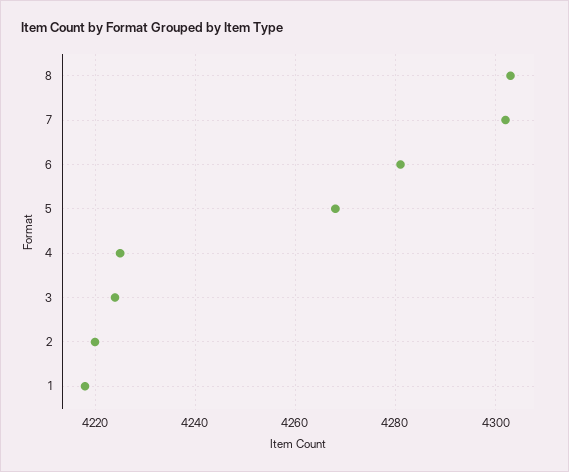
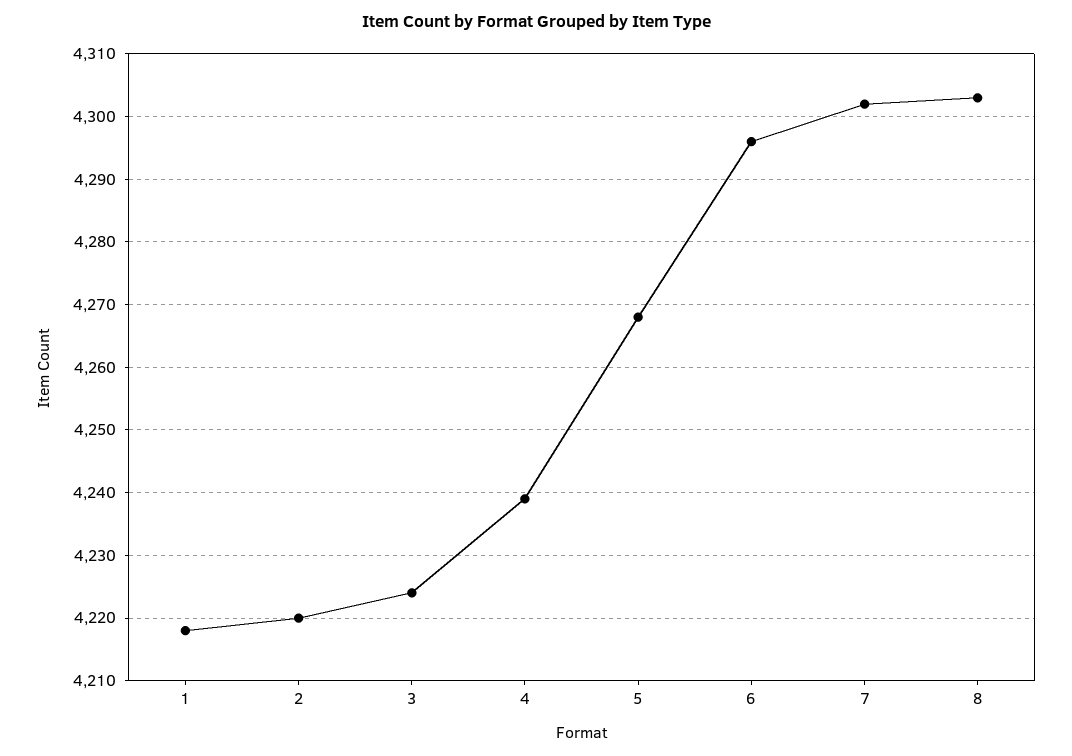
  {
    "8": 4303,
    "7": 4302,
-   "6": 4280,
+   "6": 4296,
    "5": 4268,
-   "4": 4225,
+   "4": 4239,
    "3": 4224,
    "2": 4220,
    "1": 4218
  }

